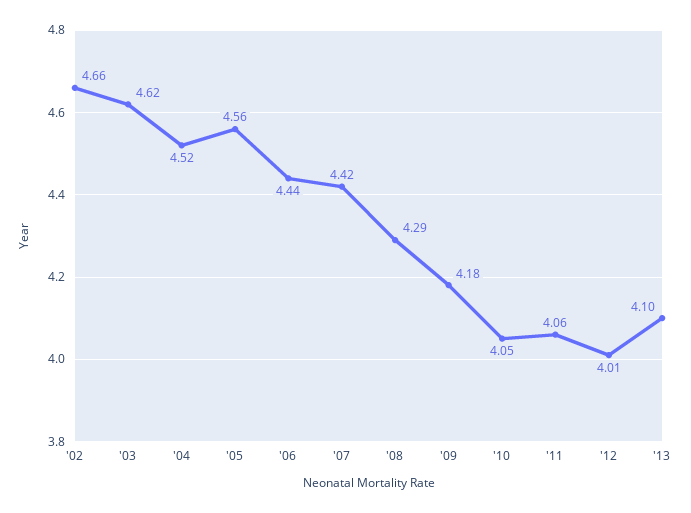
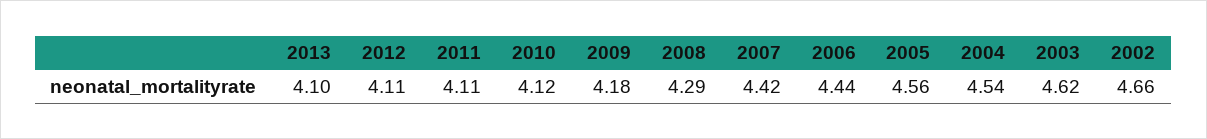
  {
    "'02": 4.66,
    "'03": 4.62,
-   "'04": 4.52,
+   "'04": 4.54,
    "'05": 4.56,
    "'06": 4.44,
    "'07": 4.42,
    "'08": 4.29,
    "'09": 4.18,
-   "'10": 4.05,
+   "'10": 4.12,
-   "'11": 4.06,
+   "'11": 4.11,
-   "'12": 4.01,
+   "'12": 4.11,
    "'13": 4.1
  }

